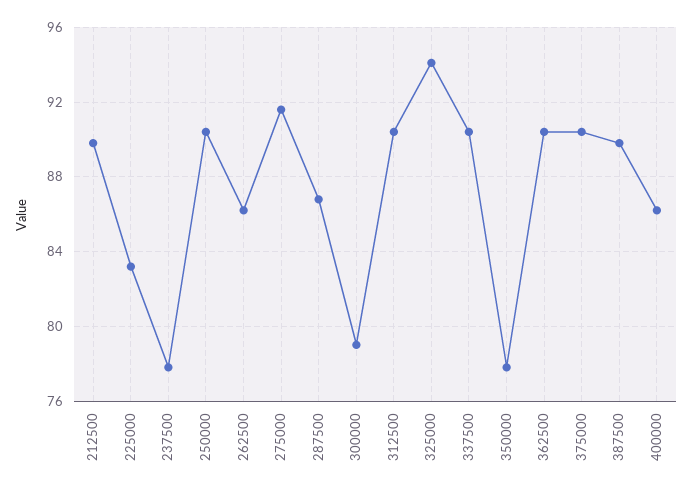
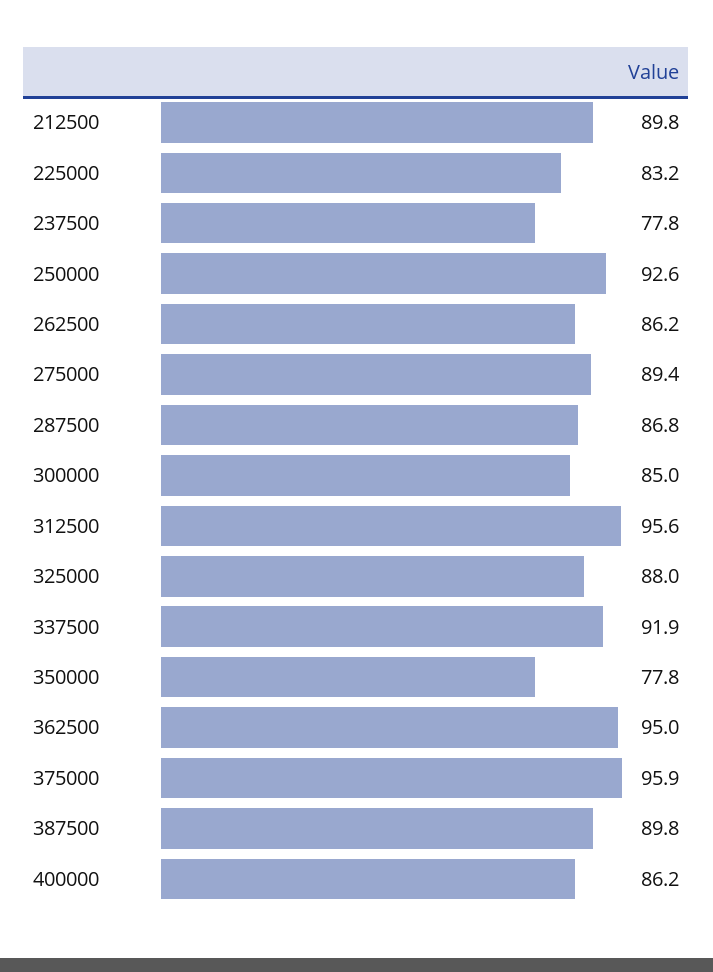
  {
    "212500": 89.8,
    "225000": 83.2,
    "237500": 77.8,
-   "250000": 90.5,
+   "250000": 92.6,
    "262500": 86.2,
-   "275000": 91.5,
+   "275000": 89.4,
    "287500": 86.8,
-   "300000": 79,
+   "300000": 85,
-   "312500": 90.5,
+   "312500": 95.6,
-   "325000": 94,
+   "325000": 88,
-   "337500": 90.5,
+   "337500": 91.9,
    "350000": 77.8,
-   "362500": 90.5,
+   "362500": 95,
-   "375000": 90.5,
+   "375000": 95.9,
    "387500": 89.8,
    "400000": 86.2
  }

